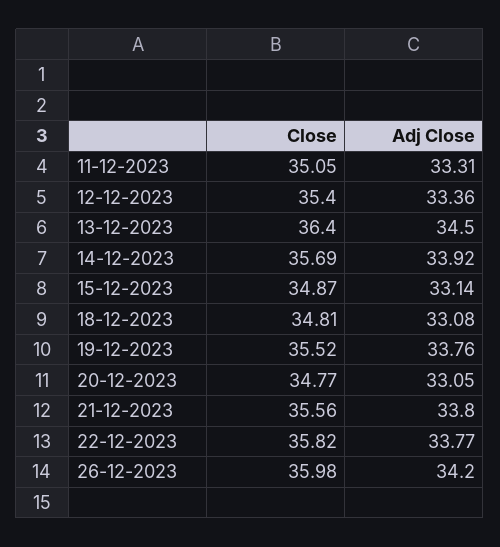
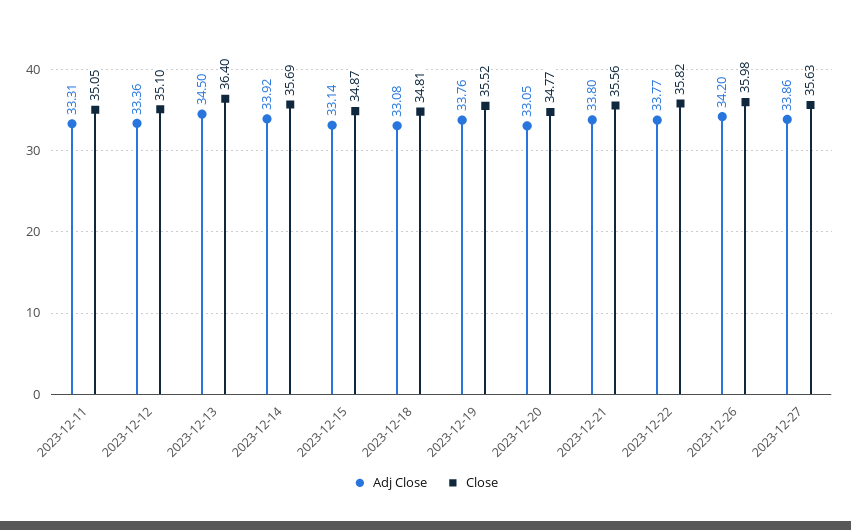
  {
    "Close": {
      "11-12-2023": 35.05,
-     "12-12-2023": 35.4,
+     "12-12-2023": 35.1,
      "13-12-2023": 36.4,
      "14-12-2023": 35.69,
      "15-12-2023": 34.87,
      "18-12-2023": 34.81,
      "19-12-2023": 35.52,
      "20-12-2023": 34.77,
      "21-12-2023": 35.56,
      "22-12-2023": 35.82,
-     "26-12-2023": 35.98
+     "26-12-2023": 35.98,
+     "2023-12-27": 35.63
    },
    "Adj Close": {
      "11-12-2023": 33.31,
      "12-12-2023": 33.36,
      "13-12-2023": 34.5,
      "14-12-2023": 33.92,
      "15-12-2023": 33.14,
      "18-12-2023": 33.08,
      "19-12-2023": 33.76,
      "20-12-2023": 33.05,
      "21-12-2023": 33.8,
      "22-12-2023": 33.77,
-     "26-12-2023": 34.2
+     "26-12-2023": 34.2,
+     "2023-12-27": 33.86
    }
  }

